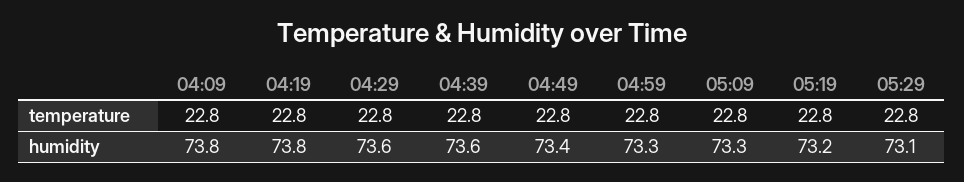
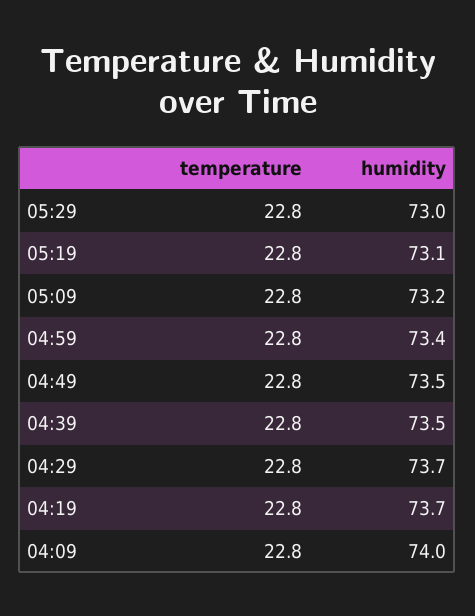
  {
    "04:09": {
      "temperature": 22.8,
-     "humidity": 73.8
+     "humidity": 74
    },
    "04:19": {
      "temperature": 22.8,
-     "humidity": 73.8
+     "humidity": 73.7
    },
    "04:29": {
      "temperature": 22.8,
-     "humidity": 73.6
+     "humidity": 73.7
    },
    "04:39": {
      "temperature": 22.8,
-     "humidity": 73.6
+     "humidity": 73.5
    },
    "04:49": {
      "temperature": 22.8,
-     "humidity": 73.4
+     "humidity": 73.5
    },
    "04:59": {
      "temperature": 22.8,
-     "humidity": 73.3
+     "humidity": 73.4
    },
    "05:09": {
      "temperature": 22.8,
-     "humidity": 73.3
+     "humidity": 73.2
    },
    "05:19": {
      "temperature": 22.8,
-     "humidity": 73.2
+     "humidity": 73.1
    },
    "05:29": {
      "temperature": 22.8,
-     "humidity": 73.1
+     "humidity": 73
    }
  }

